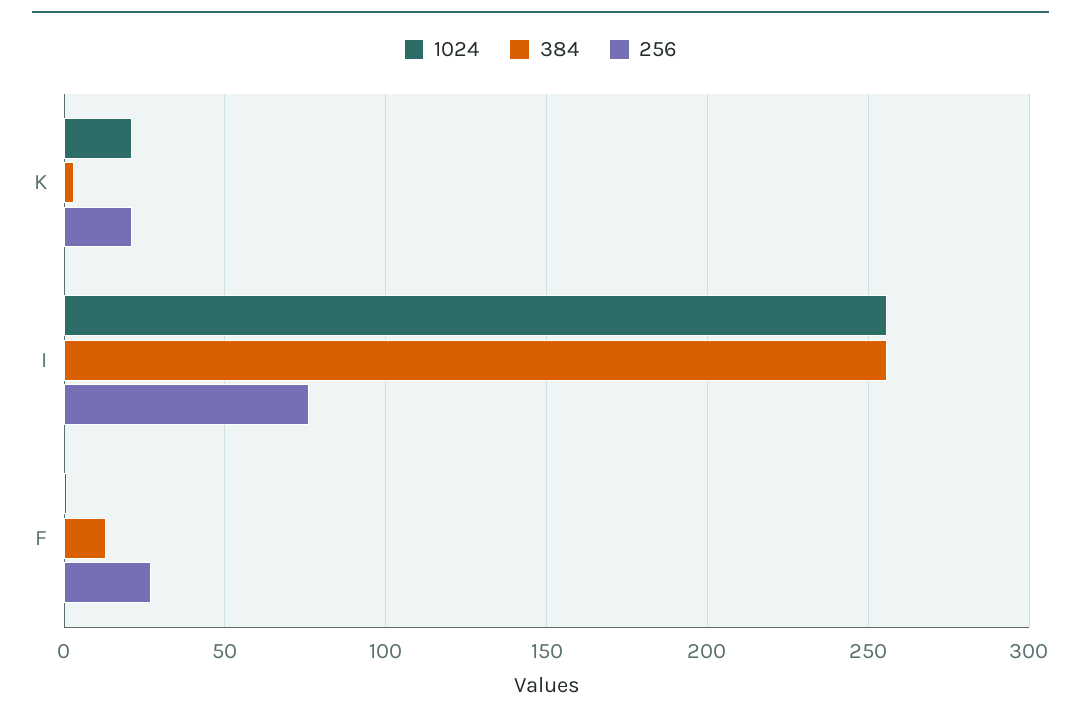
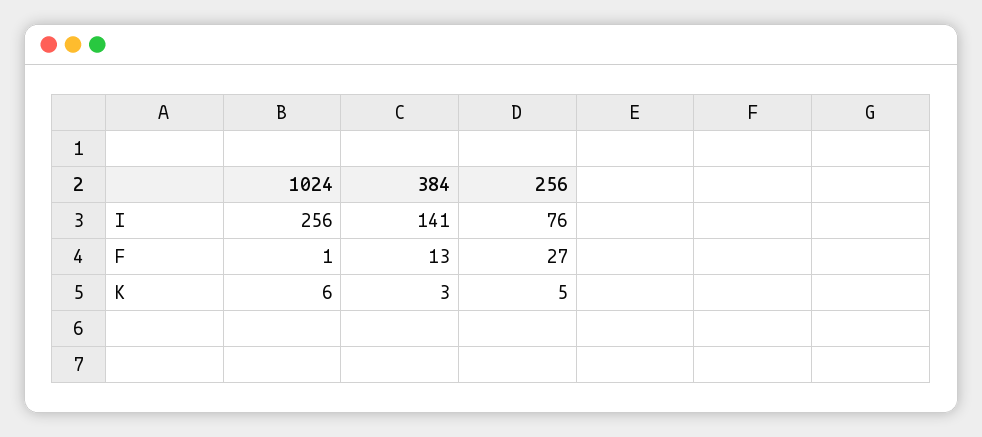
  {
    "1024": {
-     "K": 20,
+     "K": 6,
      "I": 256,
      "F": 1
    },
    "384": {
      "K": 3,
-     "I": 255,
+     "I": 141,
      "F": 13
    },
    "256": {
-     "K": 20,
+     "K": 5,
      "I": 76,
      "F": 27
    }
  }

